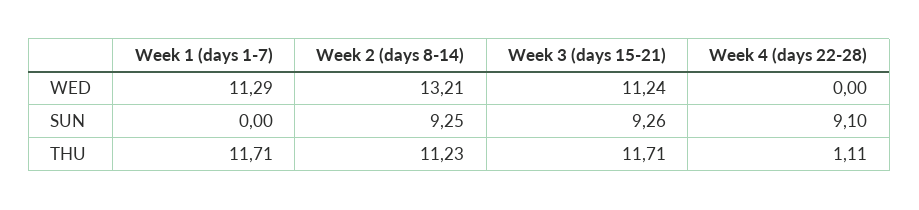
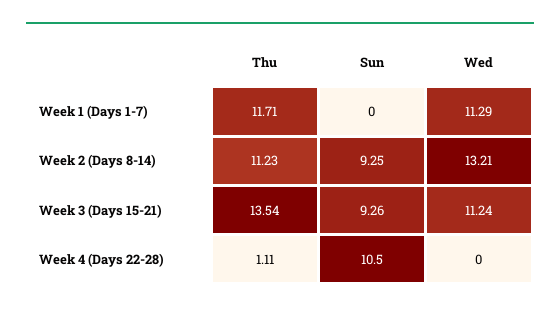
  {
    "Week 1 (days 1-7)": {
      "WED": 11.29,
      "SUN": 0,
      "THU": 11.71
    },
    "Week 2 (days 8-14)": {
      "WED": 13.21,
      "SUN": 9.25,
      "THU": 11.23
    },
    "Week 3 (days 15-21)": {
      "WED": 11.24,
      "SUN": 9.26,
-     "THU": 11.71
+     "THU": 13.54
    },
    "Week 4 (days 22-28)": {
      "WED": 0,
-     "SUN": 9.1,
+     "SUN": 10.5,
      "THU": 1.11
    }
  }

